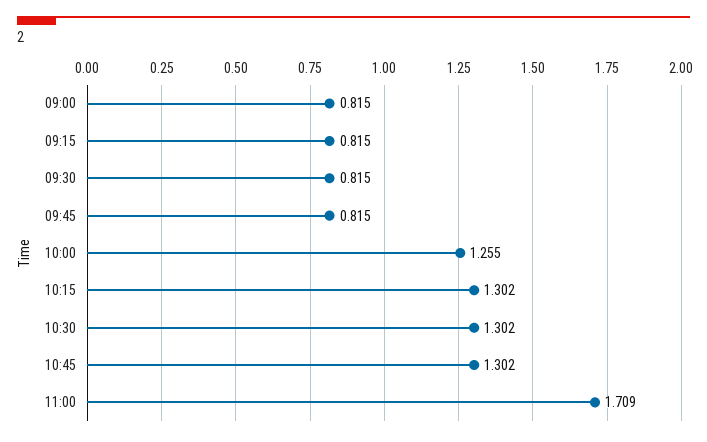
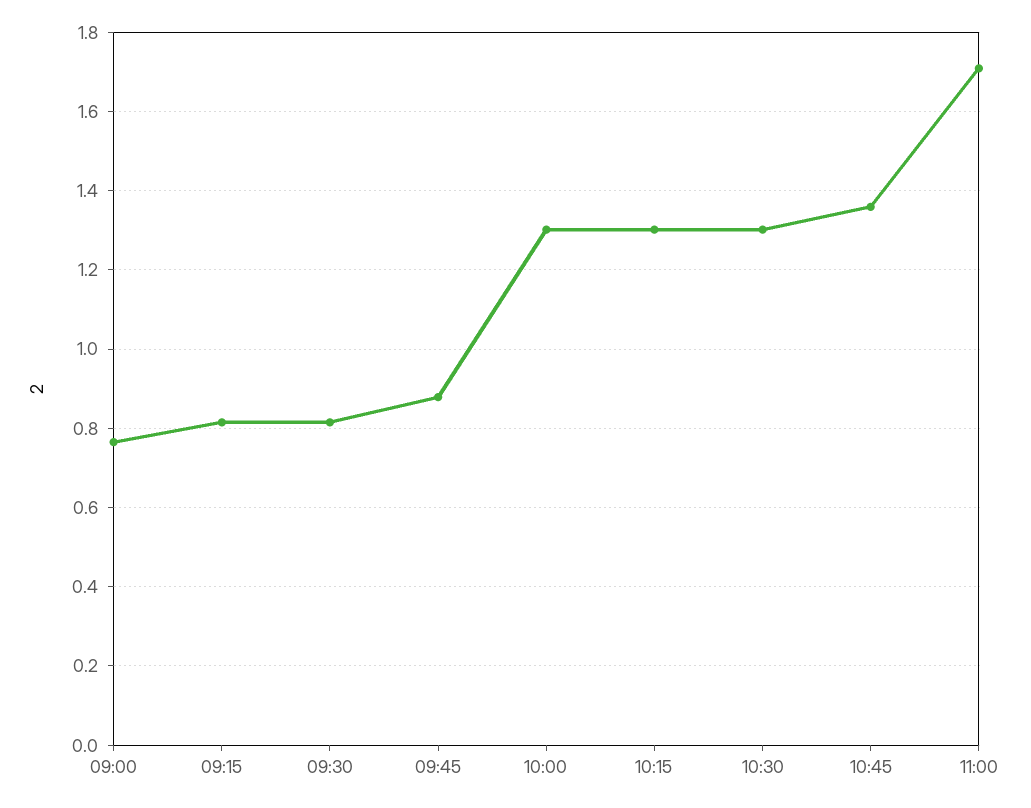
  {
-   "09:00": 0.815,
+   "09:00": 0.76,
    "09:15": 0.815,
    "09:30": 0.815,
-   "09:45": 0.815,
+   "09:45": 0.88,
-   "10:00": 1.255,
+   "10:00": 1.3,
    "10:15": 1.302,
    "10:30": 1.302,
-   "10:45": 1.302,
+   "10:45": 1.36,
    "11:00": 1.709
  }

